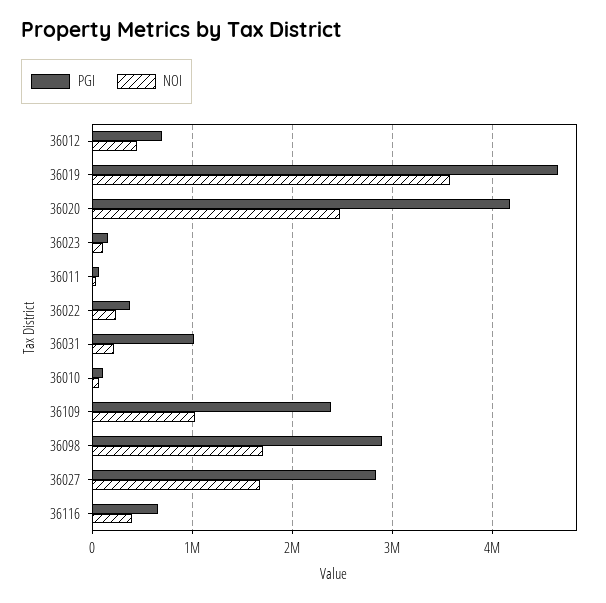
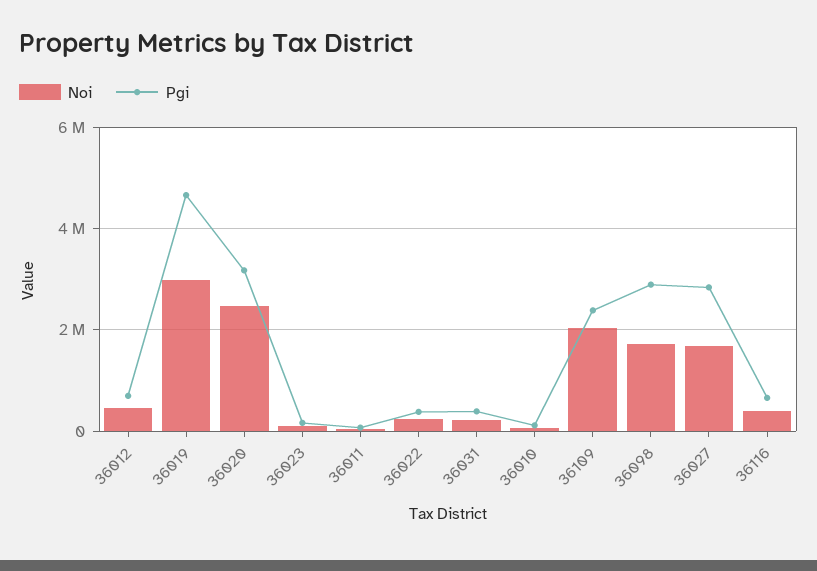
  {
    "PGI": {
      "36012": 700000,
      "36019": 4700000,
-     "36020": 4200000,
+     "36020": 3200000,
      "36023": 200000,
      "36011": 100000,
      "36022": 400000,
-     "36031": 1000000,
+     "36031": 400000,
      "36010": 100000,
      "36109": 2400000,
      "36098": 2900000,
      "36027": 2800000,
      "36116": 700000
    },
    "NOI": {
      "36012": 500000,
-     "36019": 3600000,
+     "36019": 3000000,
      "36020": 2500000,
      "36023": 100000,
      "36011": 0,
      "36022": 200000,
      "36031": 200000,
      "36010": 100000,
-     "36109": 1000000,
+     "36109": 2000000,
      "36098": 1700000,
      "36027": 1700000,
      "36116": 400000
    }
  }

